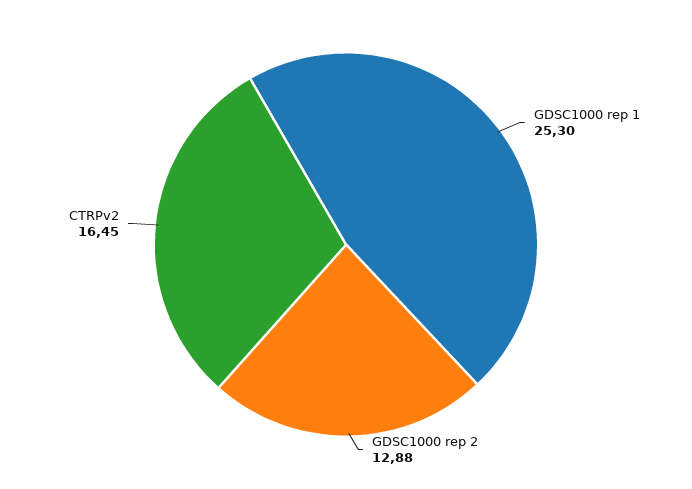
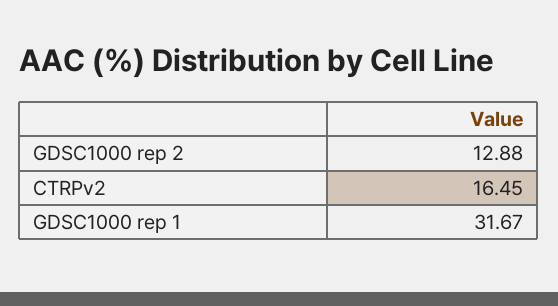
  {
-   "GDSC1000 rep 1": 25.3,
+   "GDSC1000 rep 1": 31.67,
    "GDSC1000 rep 2": 12.88,
    "CTRPv2": 16.45
  }

